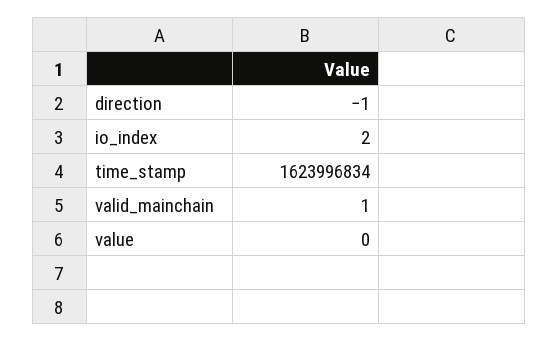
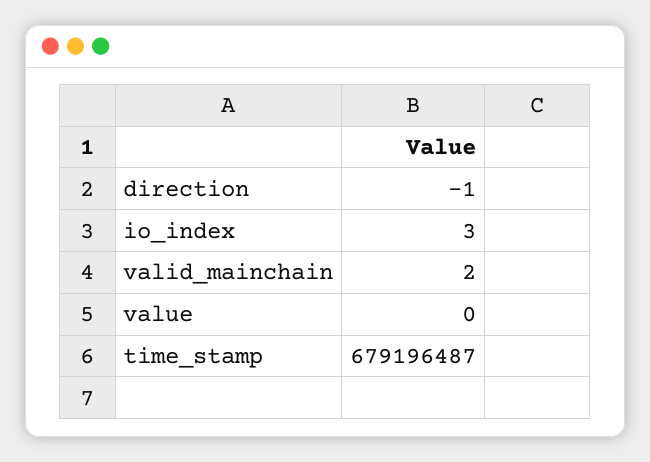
  {
    "direction": -1,
-   "io_index": 2,
+   "io_index": 3,
-   "time_stamp": 1623996834,
+   "time_stamp": 679196487,
-   "valid_mainchain": 1,
+   "valid_mainchain": 2,
    "value": 0
  }

